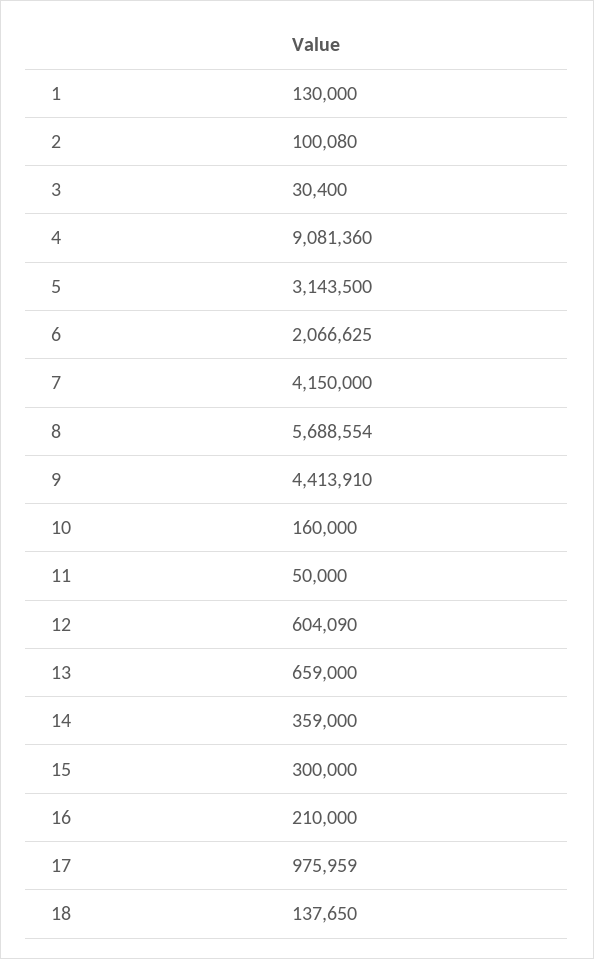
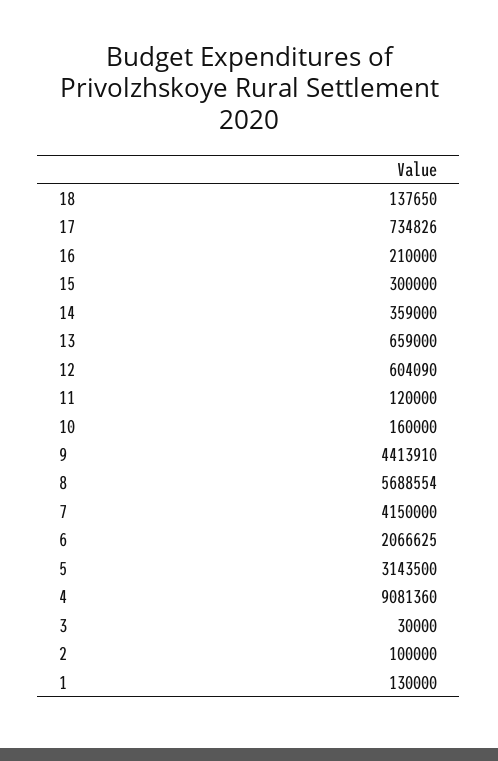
  {
    "1": 130000,
-   "2": 100080,
+   "2": 100000,
-   "3": 30400,
+   "3": 30000,
    "4": 9081360,
    "5": 3143500,
    "6": 2066625,
    "7": 4150000,
    "8": 5688554,
    "9": 4413910,
    "10": 160000,
-   "11": 50000,
+   "11": 120000,
    "12": 604090,
    "13": 659000,
    "14": 359000,
    "15": 300000,
    "16": 210000,
-   "17": 975959,
+   "17": 734826,
    "18": 137650
  }

